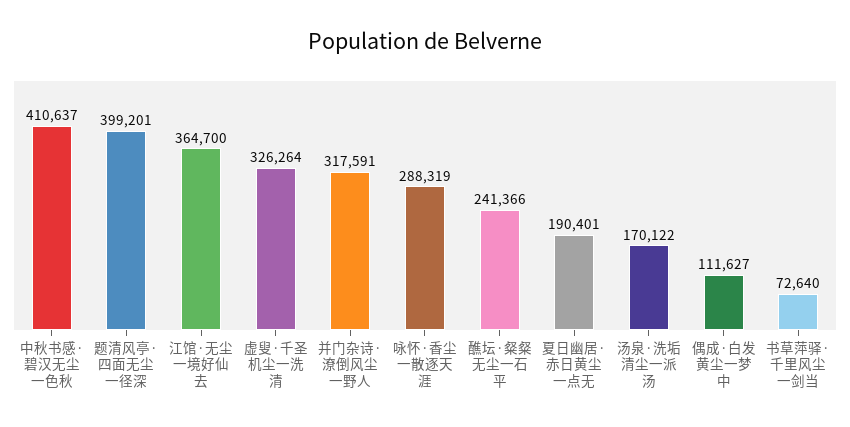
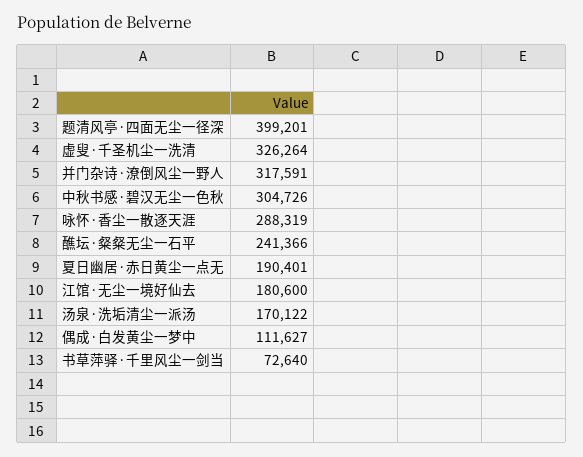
  {
-   "中秋书感·碧汉无尘一色秋": 410637,
+   "中秋书感·碧汉无尘一色秋": 304726,
    "题清风亭·四面无尘一径深": 399201,
-   "江馆·无尘一境好仙去": 364700,
+   "江馆·无尘一境好仙去": 180600,
    "虚叟·千圣机尘一洗清": 326264,
    "并门杂诗·潦倒风尘一野人": 317591,
    "咏怀·香尘一散逐天涯": 288319,
    "醮坛·粲粲无尘一石平": 241366,
    "夏日幽居·赤日黄尘一点无": 190401,
    "汤泉·洗垢清尘一派汤": 170122,
    "偶成·白发黄尘一梦中": 111627,
    "书草萍驿·千里风尘一剑当": 72640
  }

